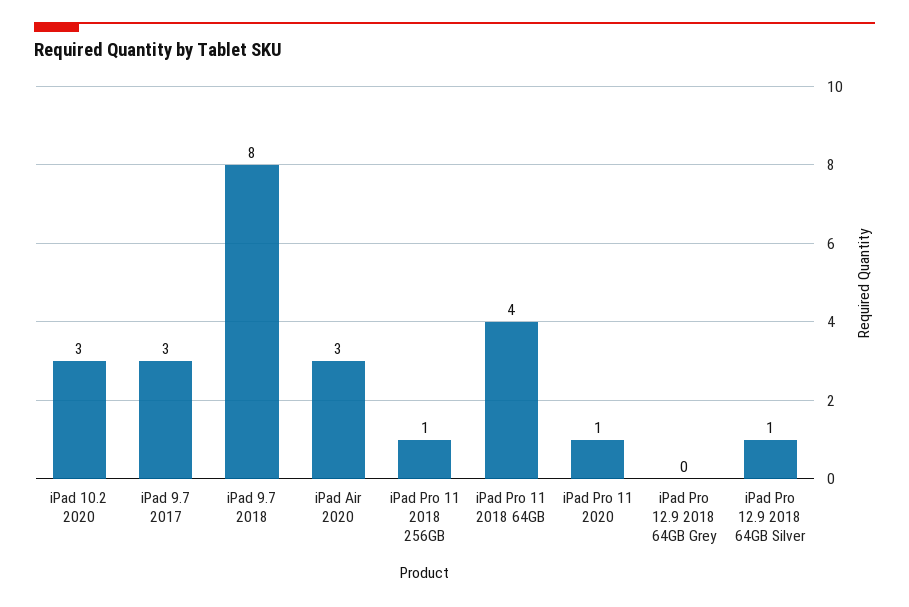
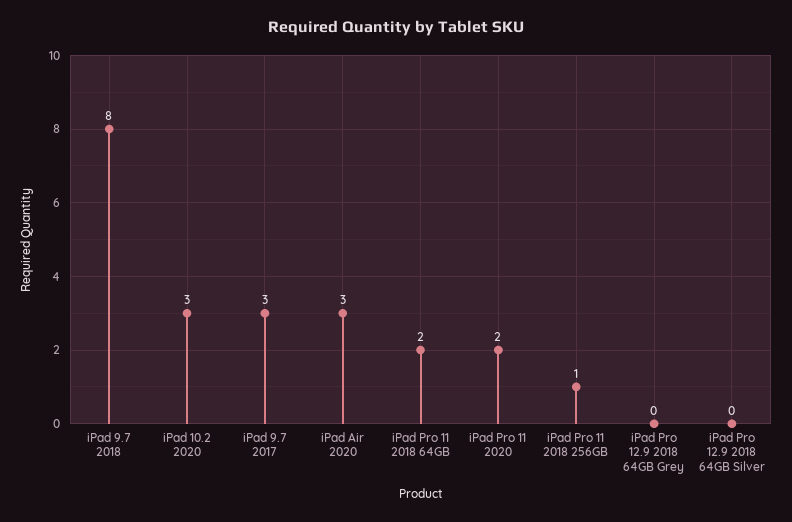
  {
    "iPad 10.2 2020": 3,
    "iPad 9.7 2017": 3,
    "iPad 9.7 2018": 8,
    "iPad Air 2020": 3,
    "iPad Pro 11 2018 256GB": 1,
-   "iPad Pro 11 2018 64GB": 4,
+   "iPad Pro 11 2018 64GB": 2,
-   "iPad Pro 11 2020": 1,
+   "iPad Pro 11 2020": 2,
    "iPad Pro 12.9 2018 64GB Grey": 0,
-   "iPad Pro 12.9 2018 64GB Silver": 1
+   "iPad Pro 12.9 2018 64GB Silver": 0
  }

